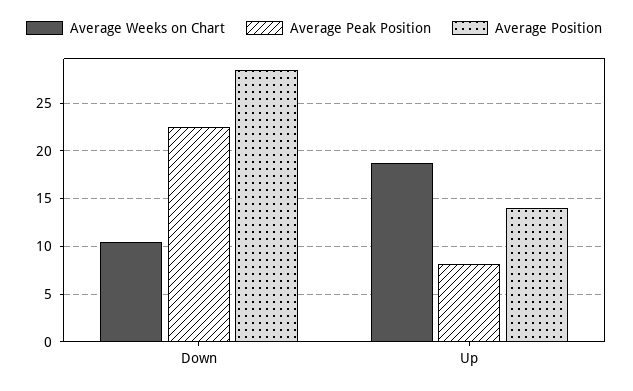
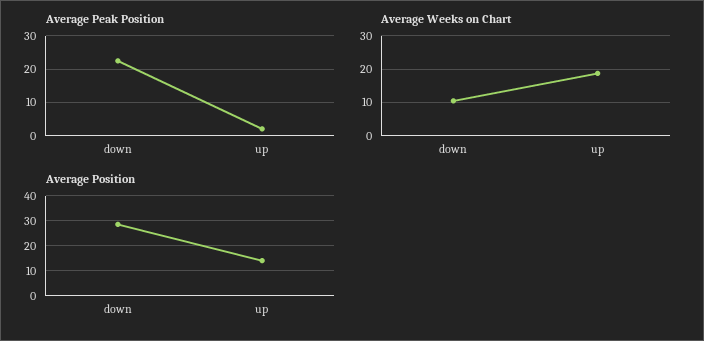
  {
    "Average Weeks on Chart": {
      "Down": 11,
      "Up": 19
    },
    "Average Peak Position": {
      "Down": 23,
-     "Up": 8
+     "Up": 2
    },
    "Average Position": {
      "Down": 29,
      "Up": 14
    }
  }

